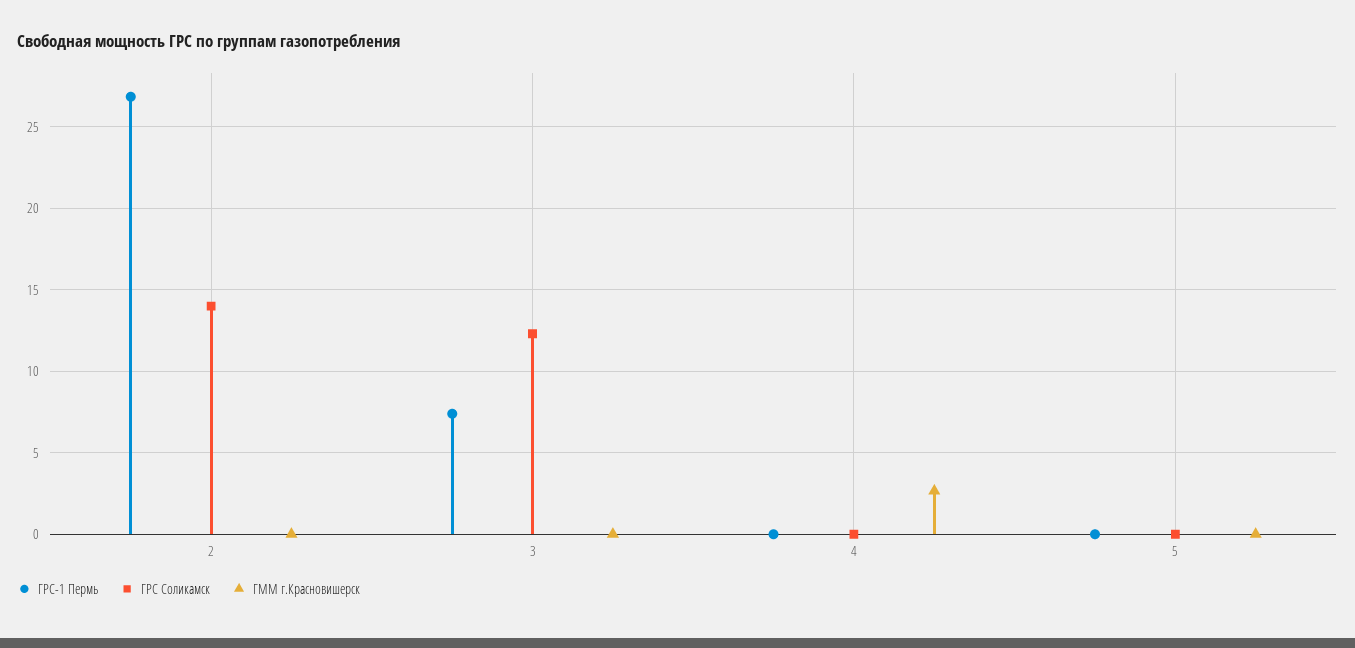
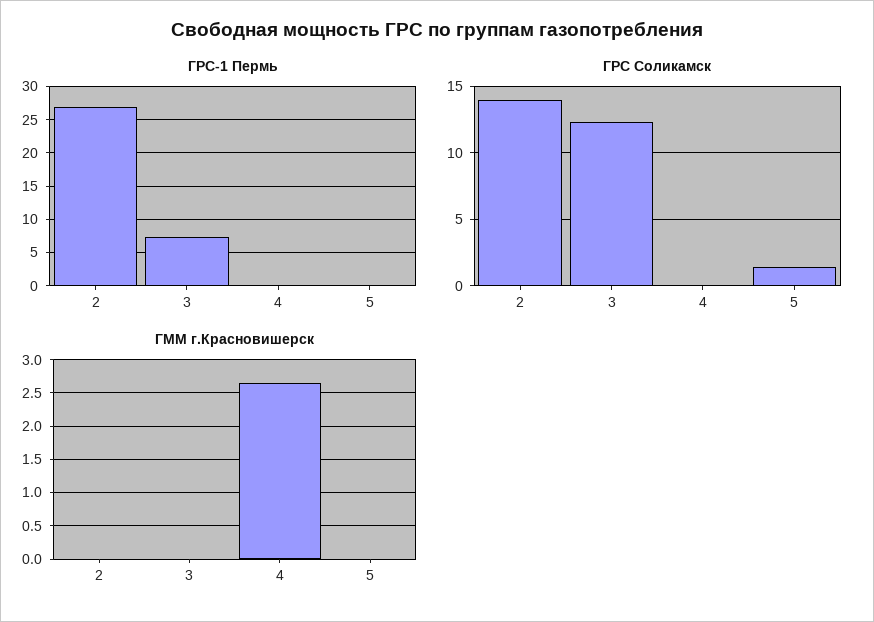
  {
    "ГРС-1 Пермь": {
      "2": 27,
      "3": 7.5,
      "4": 0,
      "5": 0
    },
    "ГРС Соликамск": {
      "2": 14,
      "3": 12.5,
      "4": 0,
-     "5": 0
+     "5": 1.5
    },
    "ГММ г.Красновишерск": {
      "2": 0,
      "3": 0,
      "4": 2.7,
      "5": 0
    }
  }

